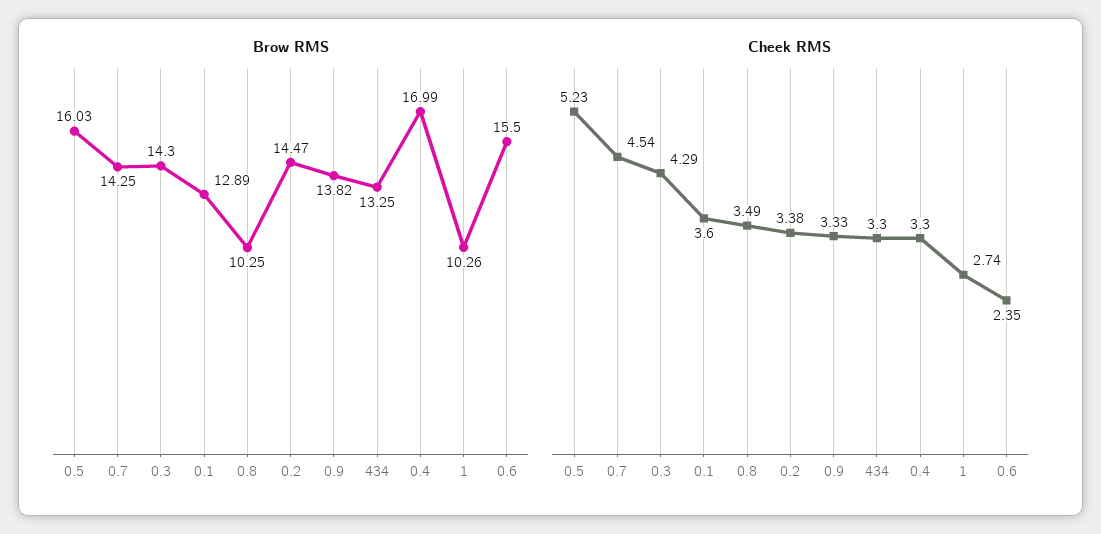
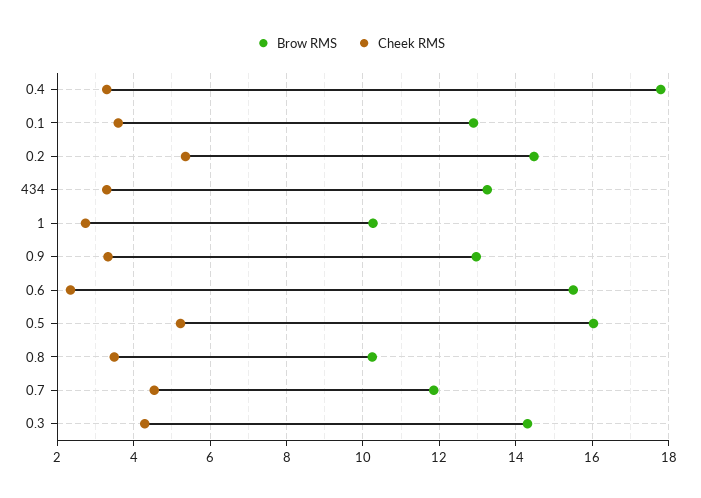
  {
    "Brow RMS": {
      "0.5": 16.03,
-     "0.7": 14.25,
+     "0.7": 11.8,
      "0.3": 14.3,
      "0.1": 12.89,
      "0.8": 10.25,
      "0.2": 14.47,
-     "0.9": 13.82,
+     "0.9": 13,
      "434": 13.25,
-     "0.4": 16.99,
+     "0.4": 17.8,
      "1": 10.26,
      "0.6": 15.5
    },
    "Cheek RMS": {
      "0.5": 5.23,
      "0.7": 4.54,
      "0.3": 4.29,
      "0.1": 3.6,
      "0.8": 3.49,
-     "0.2": 3.38,
+     "0.2": 5.4,
      "0.9": 3.33,
      "434": 3.3,
      "0.4": 3.3,
      "1": 2.74,
      "0.6": 2.35
    }
  }

